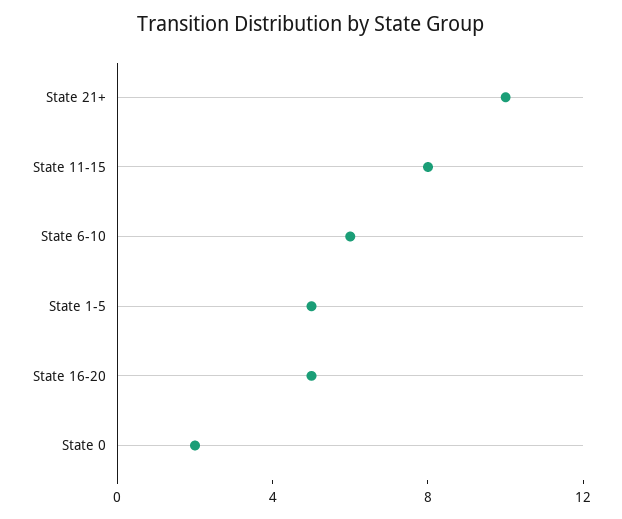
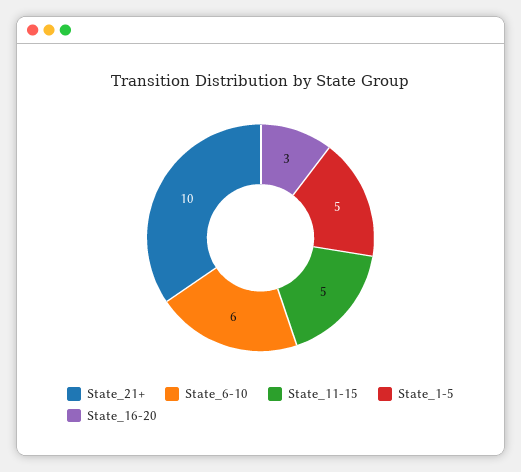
  {
    "State 21+": 10,
-   "State 11-15": 8,
+   "State 11-15": 5,
    "State 6-10": 6,
    "State 1-5": 5,
-   "State 16-20": 5,
+   "State 16-20": 3
-   "State 0": 2
  }

